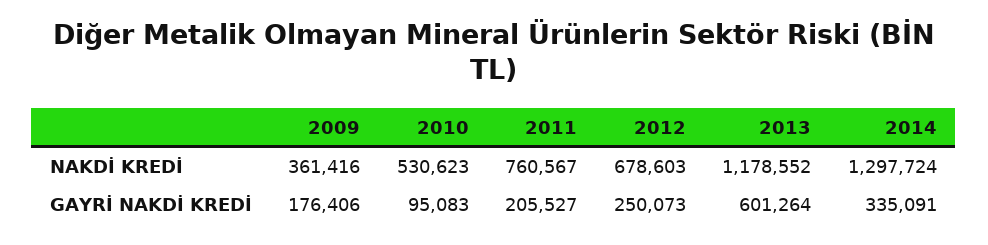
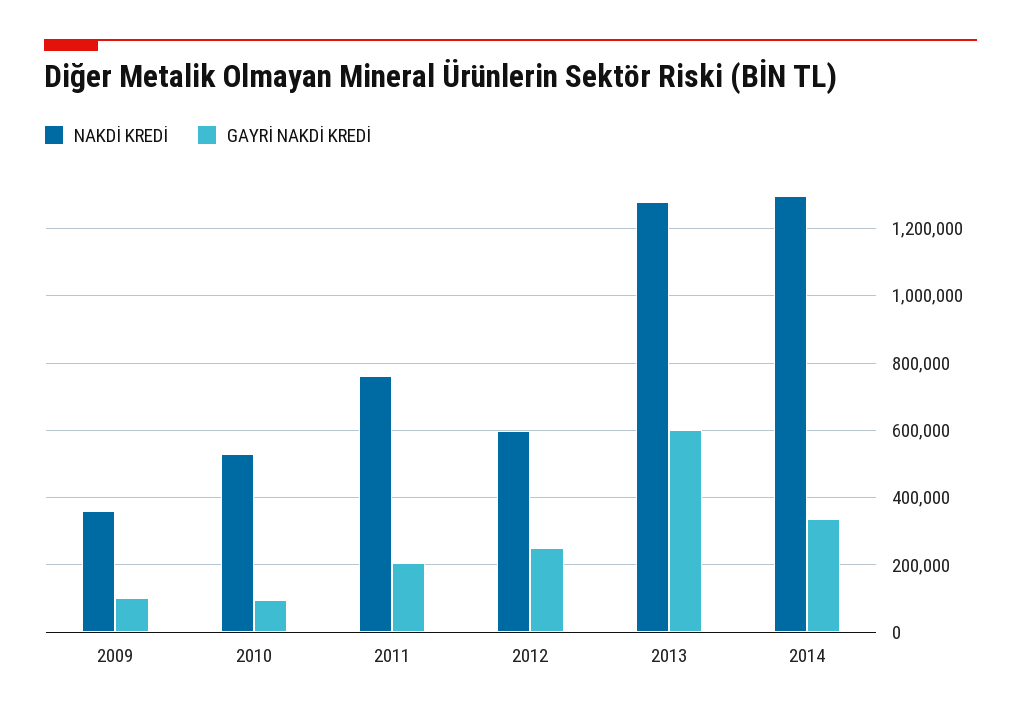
  {
    "NAKDİ KREDİ": {
      "2009": 361416,
      "2010": 530623,
      "2011": 760567,
-     "2012": 678603,
+     "2012": 600000,
-     "2013": 1178552,
+     "2013": 1280000,
      "2014": 1297724
    },
    "GAYRİ NAKDİ KREDİ": {
-     "2009": 176406,
+     "2009": 100000,
      "2010": 95083,
      "2011": 205527,
      "2012": 250073,
      "2013": 601264,
      "2014": 335091
    }
  }

